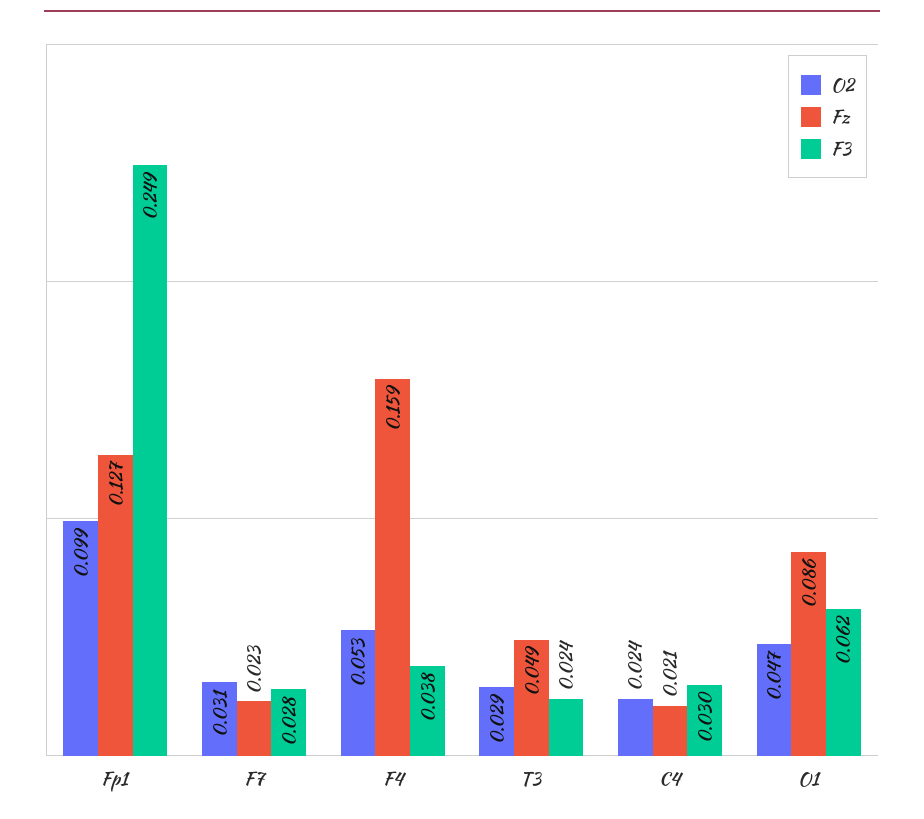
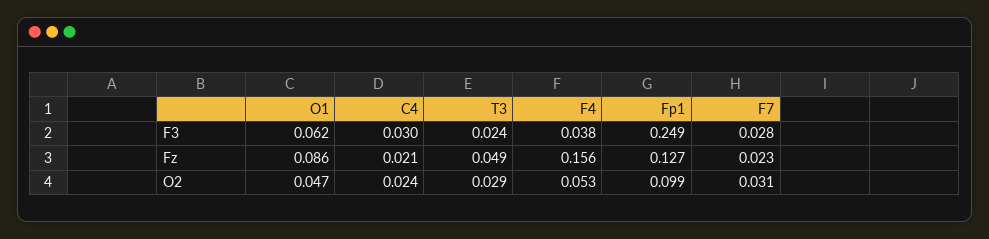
  {
    "O2": {
      "Fp1": 0.099,
      "F7": 0.031,
      "F4": 0.053,
      "T3": 0.029,
      "C4": 0.024,
      "O1": 0.047
    },
    "Fz": {
      "Fp1": 0.127,
      "F7": 0.023,
-     "F4": 0.159,
+     "F4": 0.156,
      "T3": 0.049,
      "C4": 0.021,
      "O1": 0.086
    },
    "F3": {
      "Fp1": 0.249,
      "F7": 0.028,
      "F4": 0.038,
      "T3": 0.024,
      "C4": 0.03,
      "O1": 0.062
    }
  }

